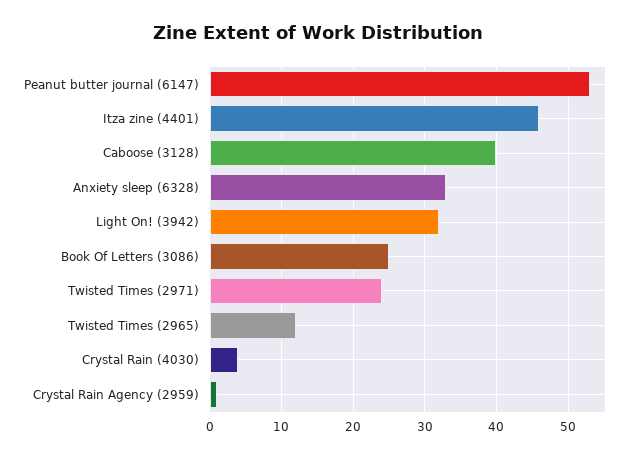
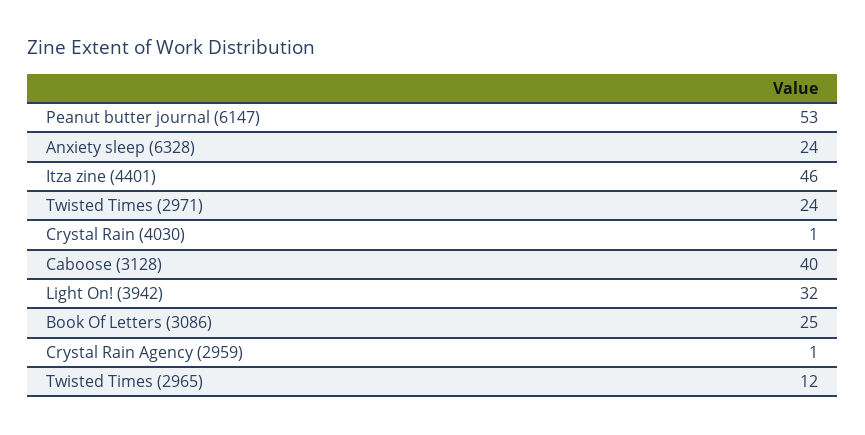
  {
    "Peanut butter journal (6147)": 53,
    "Itza zine (4401)": 46,
    "Caboose (3128)": 40,
-   "Anxiety sleep (6328)": 33,
+   "Anxiety sleep (6328)": 24,
    "Light On! (3942)": 32,
    "Book Of Letters (3086)": 25,
    "Twisted Times (2971)": 24,
    "Twisted Times (2965)": 12,
-   "Crystal Rain (4030)": 4,
+   "Crystal Rain (4030)": 1,
    "Crystal Rain Agency (2959)": 1
  }

